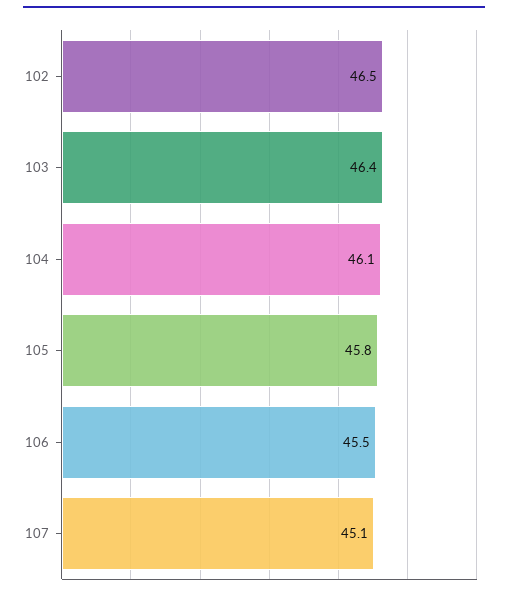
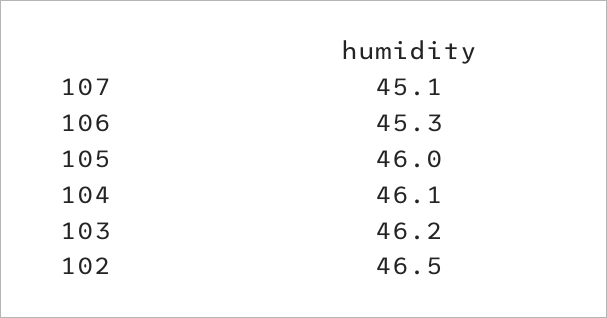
  {
    "102": 46.5,
-   "103": 46.4,
+   "103": 46.2,
    "104": 46.1,
-   "105": 45.8,
+   "105": 46,
-   "106": 45.5,
+   "106": 45.3,
    "107": 45.1
  }

